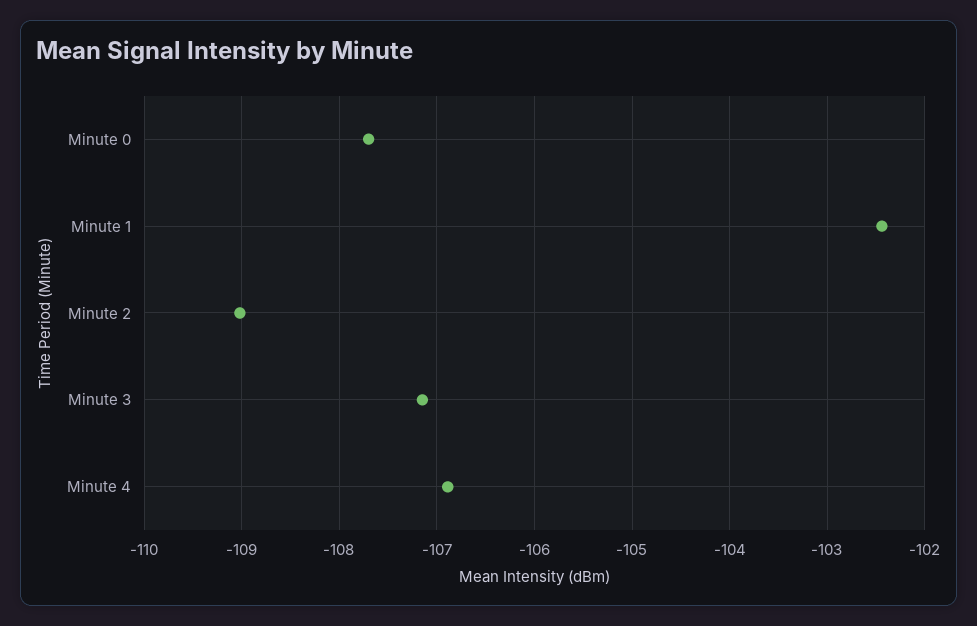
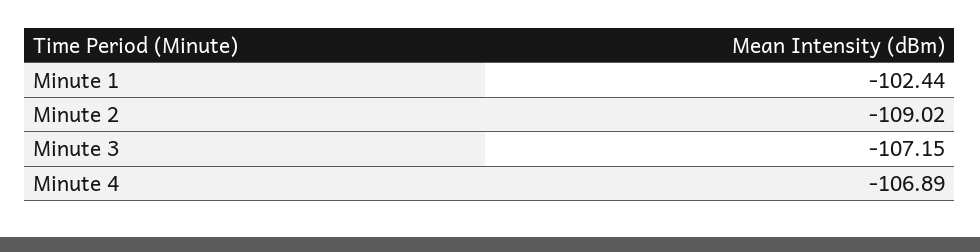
  {
-   "Minute 0": -107.7,
    "Minute 1": -102.44,
    "Minute 2": -109.02,
    "Minute 3": -107.15,
    "Minute 4": -106.89
  }

